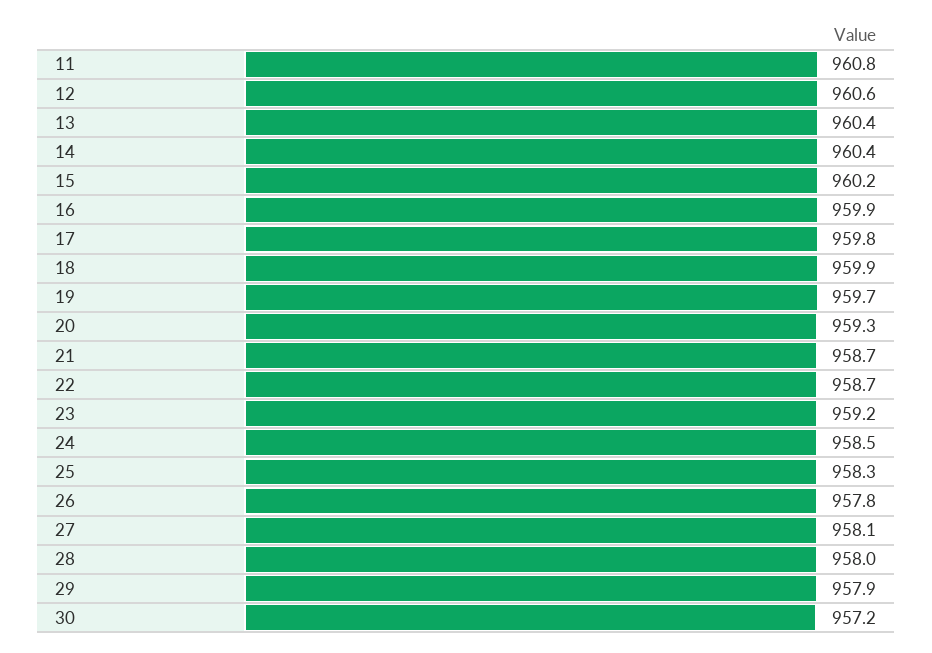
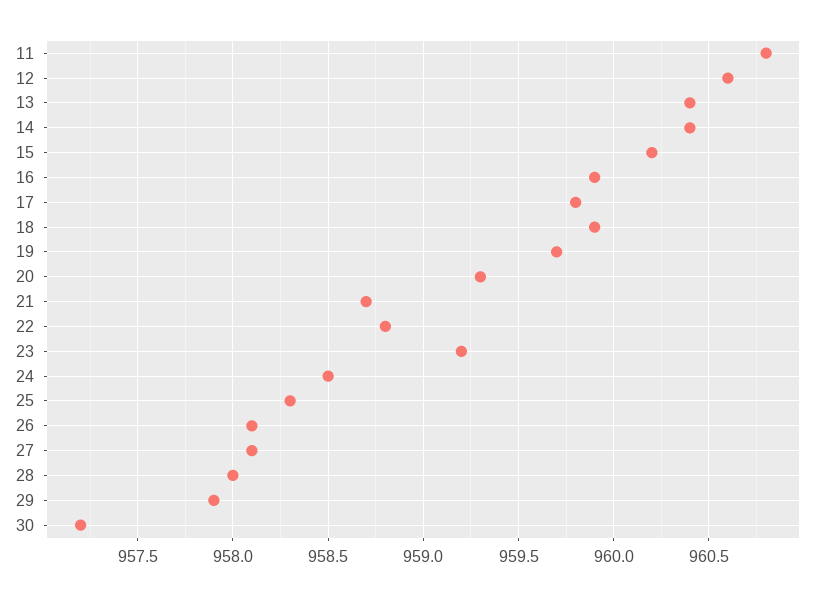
  {
    "11": 960.8,
    "12": 960.6,
    "13": 960.4,
    "14": 960.4,
    "15": 960.2,
    "16": 959.9,
    "17": 959.8,
    "18": 959.9,
    "19": 959.7,
    "20": 959.3,
    "21": 958.7,
-   "22": 958.7,
+   "22": 958.8,
    "23": 959.2,
    "24": 958.5,
    "25": 958.3,
-   "26": 957.8,
+   "26": 958.1,
    "27": 958.1,
    "28": 958,
    "29": 957.9,
    "30": 957.2
  }

